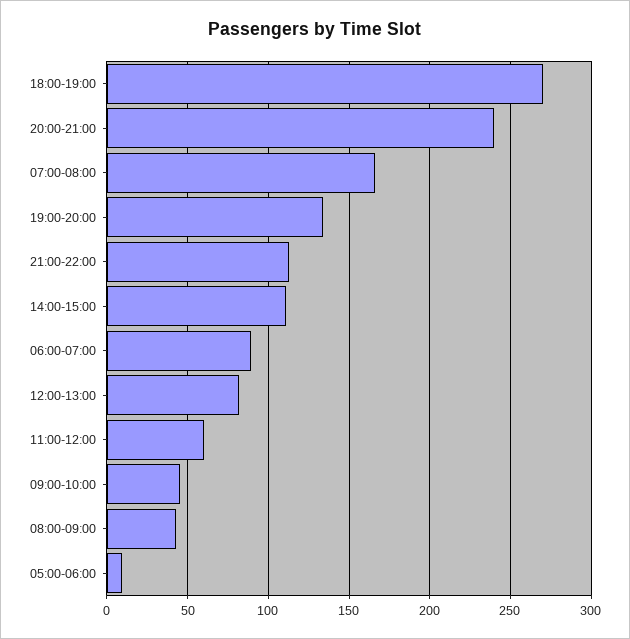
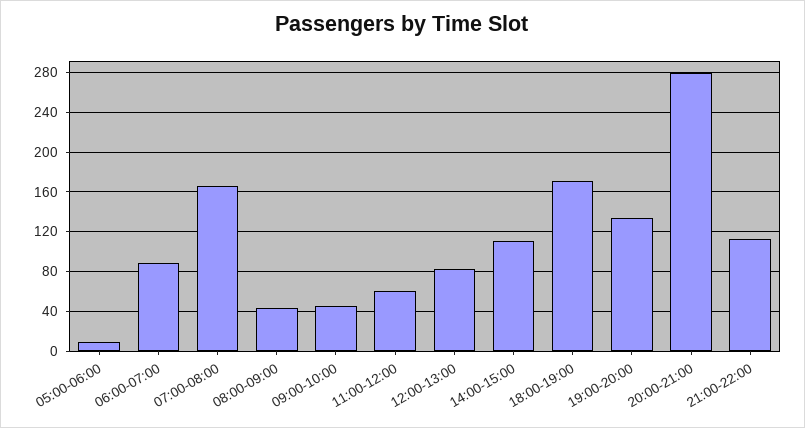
  {
-   "18:00-19:00": 270,
+   "18:00-19:00": 170,
-   "20:00-21:00": 240,
+   "20:00-21:00": 280,
    "07:00-08:00": 165,
    "19:00-20:00": 135,
    "21:00-22:00": 115,
    "14:00-15:00": 110,
    "06:00-07:00": 90,
    "12:00-13:00": 80,
    "11:00-12:00": 60,
    "09:00-10:00": 45,
    "08:00-09:00": 45,
    "05:00-06:00": 10
  }

